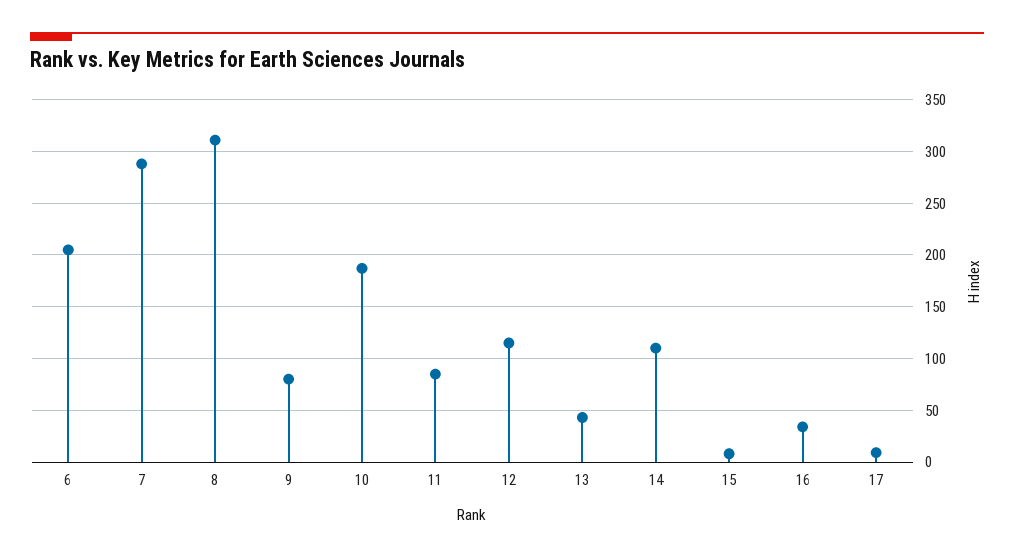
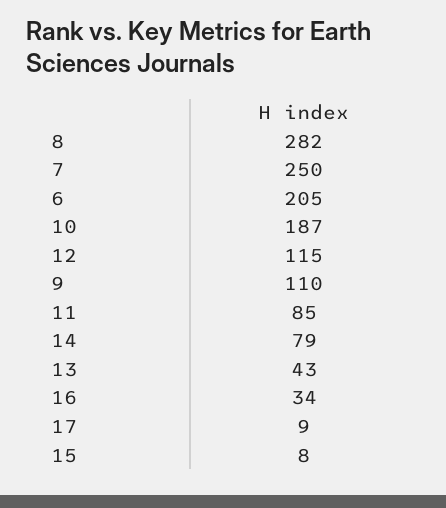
  {
    "6": 205,
-   "7": 290,
+   "7": 250,
-   "8": 310,
+   "8": 282,
-   "9": 80,
+   "9": 110,
    "10": 187,
    "11": 85,
    "12": 115,
    "13": 43,
-   "14": 110,
+   "14": 79,
    "15": 8,
    "16": 34,
    "17": 9
  }

